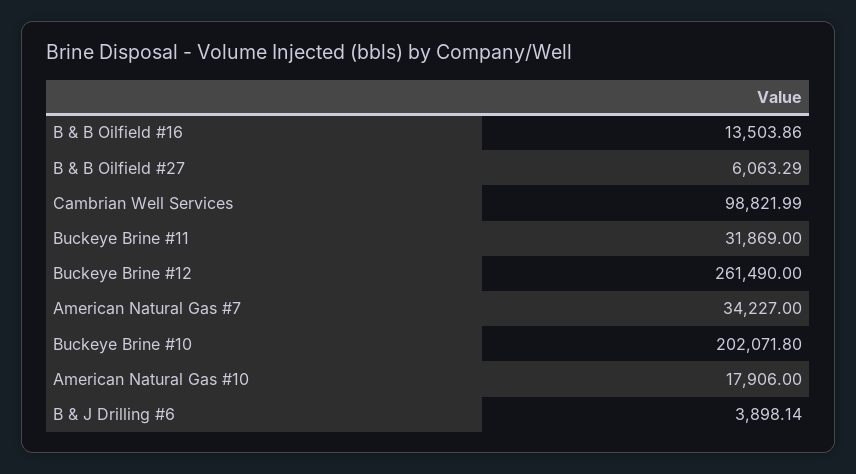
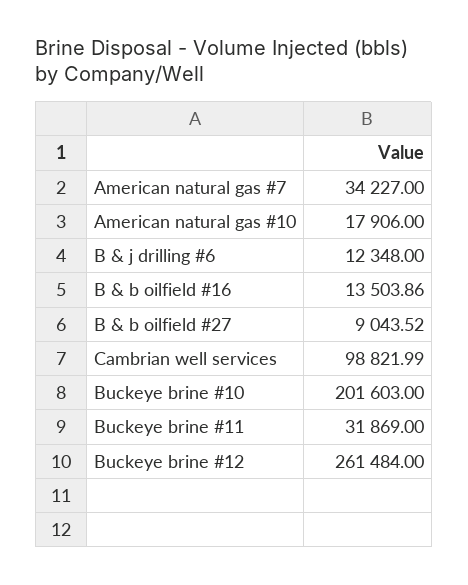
  {
    "B & B Oilfield #16": 13503.86,
-   "B & B Oilfield #27": 6063.29,
+   "B & B Oilfield #27": 9043.52,
    "Cambrian Well Services": 98821.99,
    "Buckeye Brine #11": 31869,
-   "Buckeye Brine #12": 261490,
+   "Buckeye Brine #12": 261484,
    "American Natural Gas #7": 34227,
-   "Buckeye Brine #10": 202071.8,
+   "Buckeye Brine #10": 201603,
    "American Natural Gas #10": 17906,
-   "B & J Drilling #6": 3898.14
+   "B & J Drilling #6": 12348
  }

